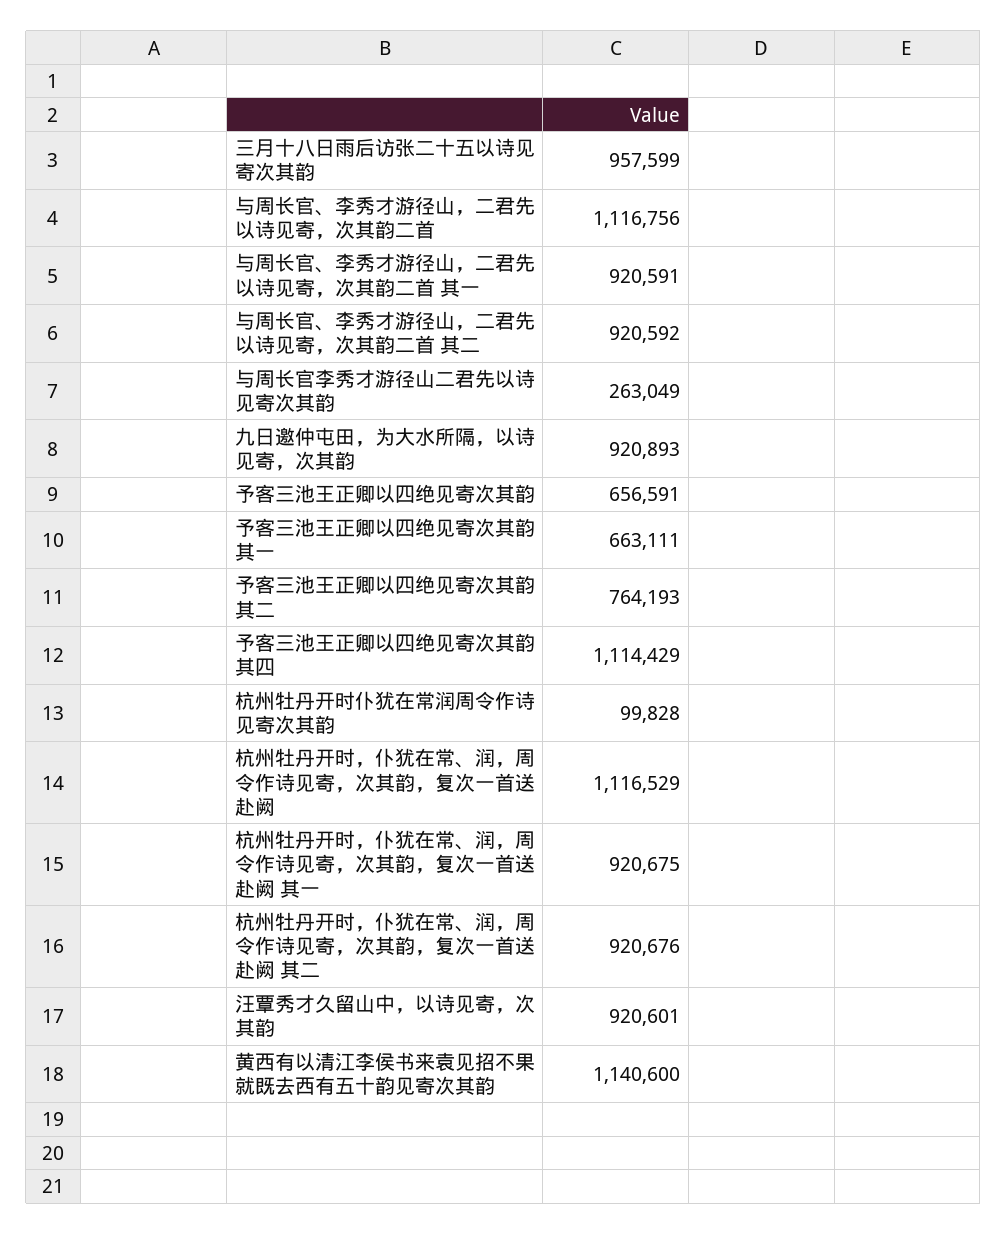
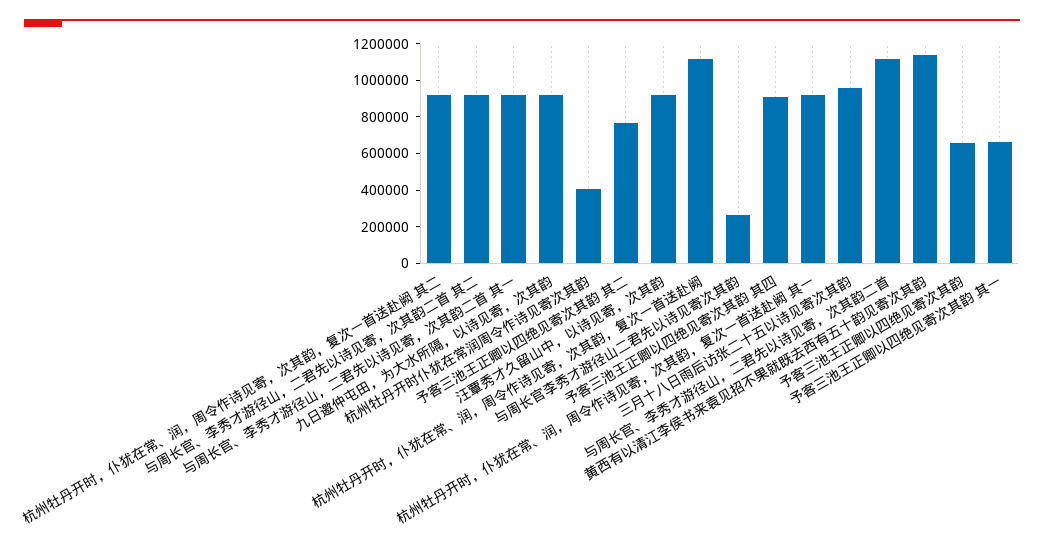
  {
    "三月十八日雨后访张二十五以诗见寄次其韵": 957599,
    "与周长官、李秀才游径山，二君先以诗见寄，次其韵二首": 1116756,
    "与周长官、李秀才游径山，二君先以诗见寄，次其韵二首 其一": 920591,
    "与周长官、李秀才游径山，二君先以诗见寄，次其韵二首 其二": 920592,
    "与周长官李秀才游径山二君先以诗见寄次其韵": 263049,
    "九日邀仲屯田，为大水所隔，以诗见寄，次其韵": 920893,
    "予客三池王正卿以四绝见寄次其韵": 656591,
    "予客三池王正卿以四绝见寄次其韵 其一": 663111,
    "予客三池王正卿以四绝见寄次其韵 其二": 764193,
-   "予客三池王正卿以四绝见寄次其韵 其四": 1114429,
+   "予客三池王正卿以四绝见寄次其韵 其四": 900000,
-   "杭州牡丹开时仆犹在常润周令作诗见寄次其韵": 99828,
+   "杭州牡丹开时仆犹在常润周令作诗见寄次其韵": 400000,
    "杭州牡丹开时，仆犹在常、润，周令作诗见寄，次其韵，复次一首送赴阙": 1116529,
    "杭州牡丹开时，仆犹在常、润，周令作诗见寄，次其韵，复次一首送赴阙 其一": 920675,
    "杭州牡丹开时，仆犹在常、润，周令作诗见寄，次其韵，复次一首送赴阙 其二": 920676,
    "汪覃秀才久留山中，以诗见寄，次其韵": 920601,
    "黄西有以清江李侯书来袁见招不果就既去西有五十韵见寄次其韵": 1140600
  }

